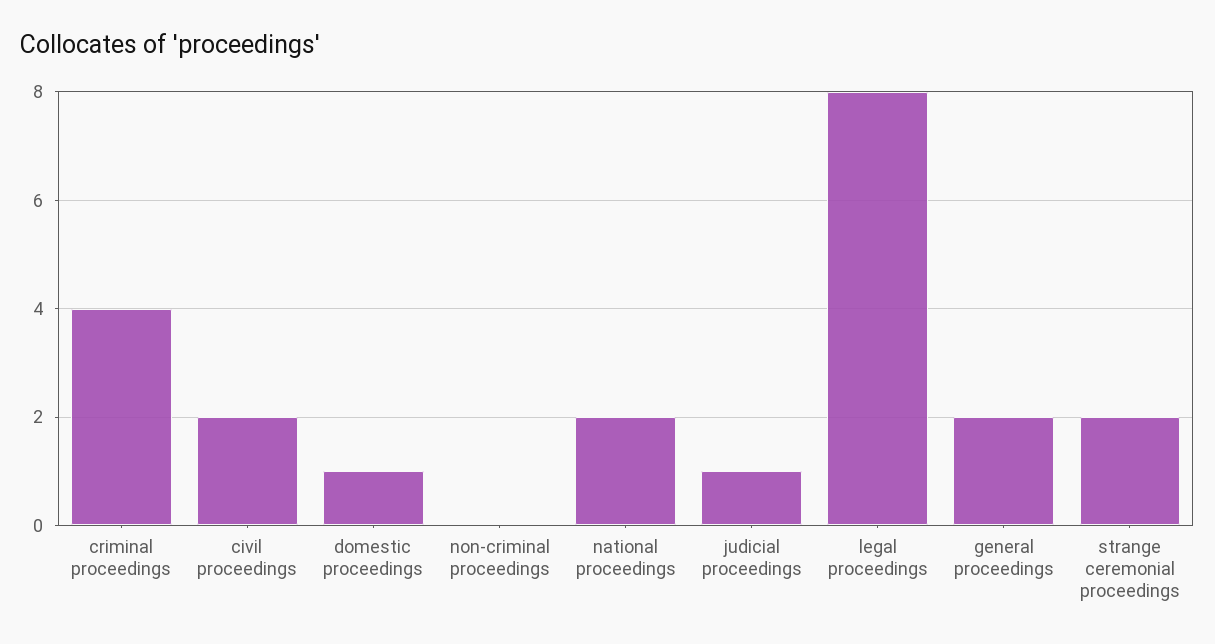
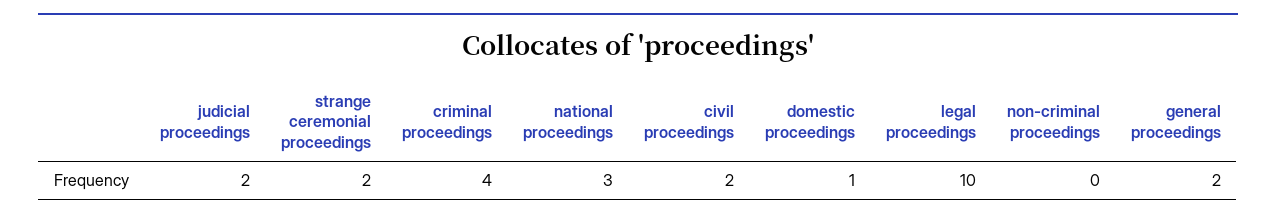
  {
    "criminal proceedings": 4,
    "civil proceedings": 2,
    "domestic proceedings": 1,
    "non-criminal proceedings": 0,
-   "national proceedings": 2,
+   "national proceedings": 3,
-   "judicial proceedings": 1,
+   "judicial proceedings": 2,
-   "legal proceedings": 8,
+   "legal proceedings": 10,
    "general proceedings": 2,
    "strange ceremonial proceedings": 2
  }

